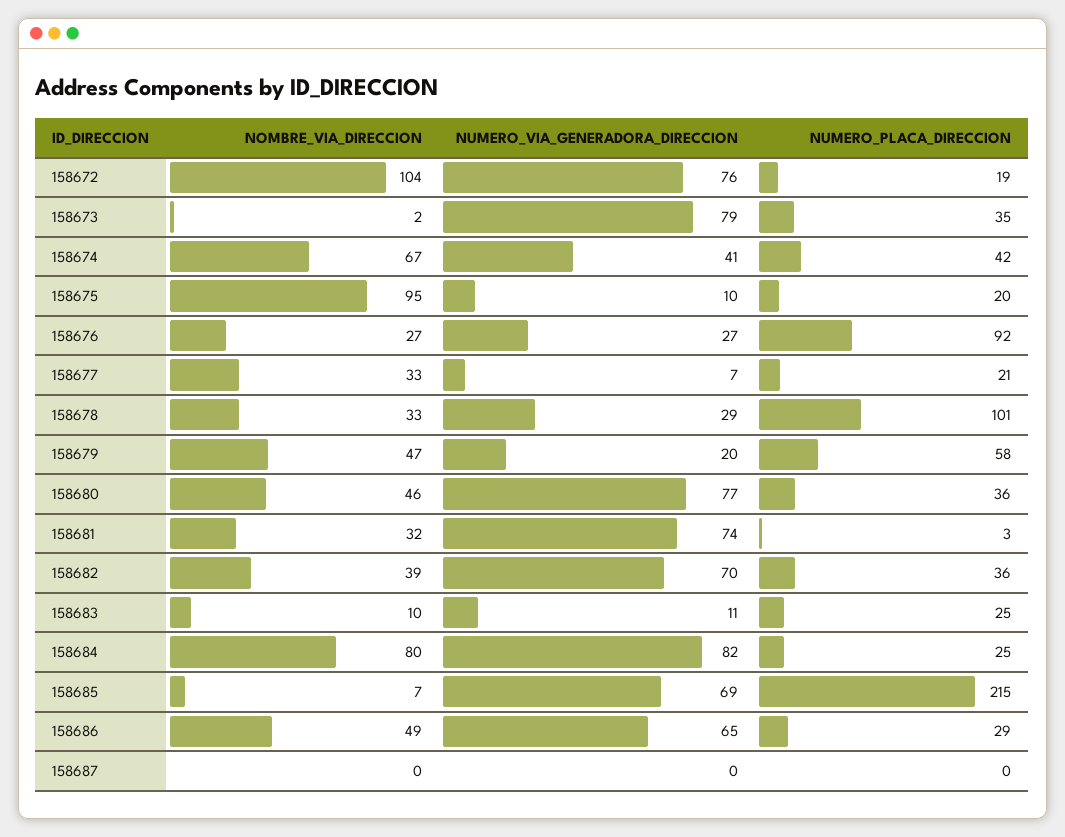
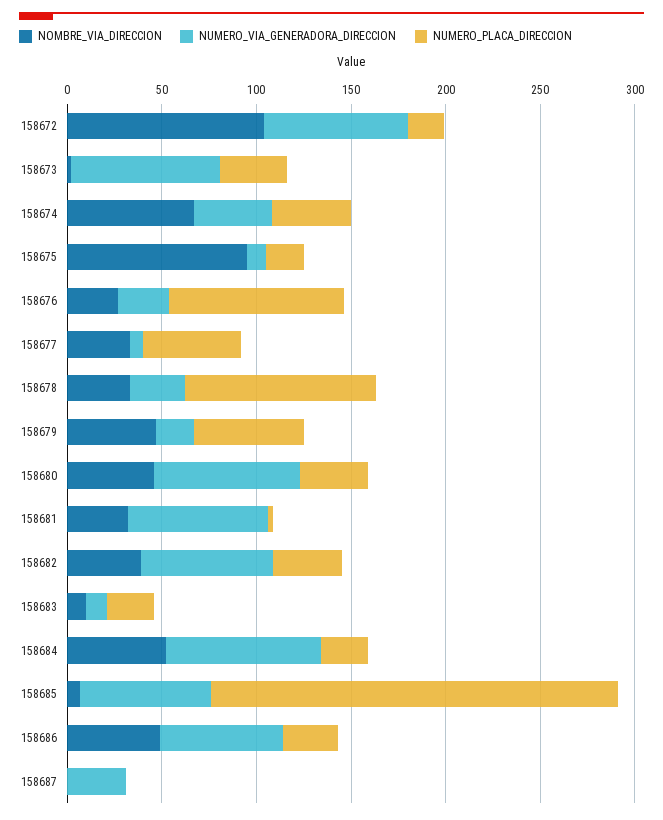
  {
    "NOMBRE_VIA_DIRECCION": {
      "158672": 104,
      "158673": 2,
      "158674": 67,
      "158675": 95,
      "158676": 27,
      "158677": 33,
      "158678": 33,
      "158679": 47,
      "158680": 46,
      "158681": 32,
      "158682": 39,
      "158683": 10,
-     "158684": 80,
+     "158684": 50,
      "158685": 7,
      "158686": 49,
      "158687": 0
    },
    "NUMERO_VIA_GENERADORA_DIRECCION": {
      "158672": 76,
      "158673": 79,
      "158674": 41,
      "158675": 10,
      "158676": 27,
      "158677": 7,
      "158678": 29,
      "158679": 20,
      "158680": 77,
      "158681": 74,
      "158682": 70,
      "158683": 11,
      "158684": 82,
      "158685": 69,
      "158686": 65,
-     "158687": 0
+     "158687": 30
    },
    "NUMERO_PLACA_DIRECCION": {
      "158672": 19,
      "158673": 35,
      "158674": 42,
      "158675": 20,
      "158676": 92,
-     "158677": 21,
+     "158677": 50,
      "158678": 101,
      "158679": 58,
      "158680": 36,
      "158681": 3,
      "158682": 36,
      "158683": 25,
      "158684": 25,
      "158685": 215,
      "158686": 29,
      "158687": 0
    }
  }

